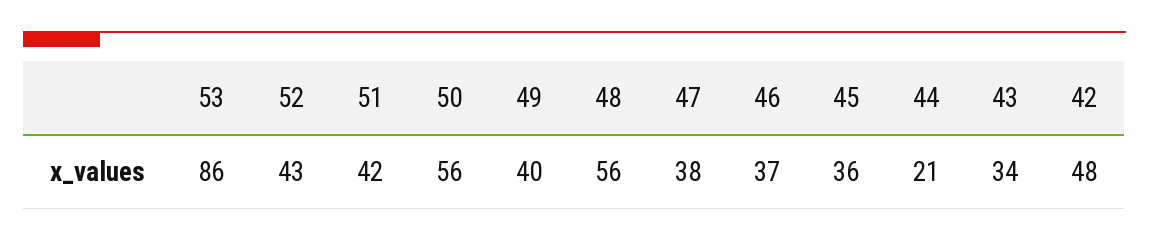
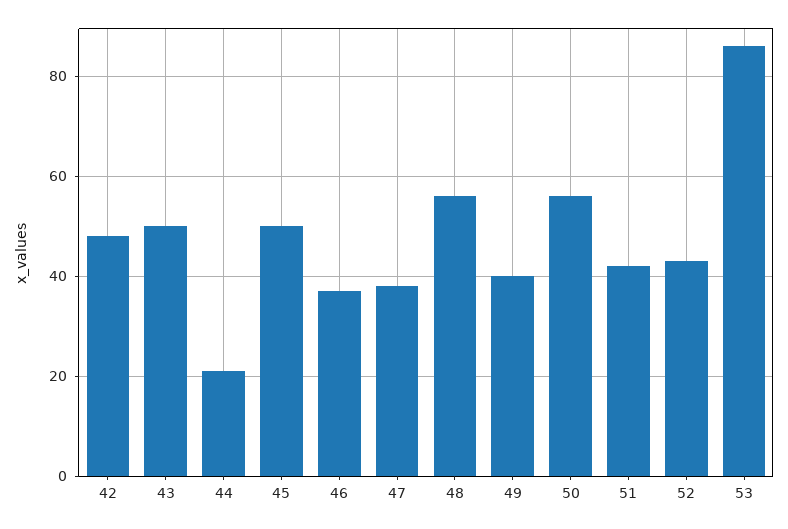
  {
    "53": 86,
    "52": 43,
    "51": 42,
    "50": 56,
    "49": 40,
    "48": 56,
    "47": 38,
    "46": 37,
-   "45": 36,
+   "45": 50,
    "44": 21,
-   "43": 34,
+   "43": 50,
    "42": 48
  }

